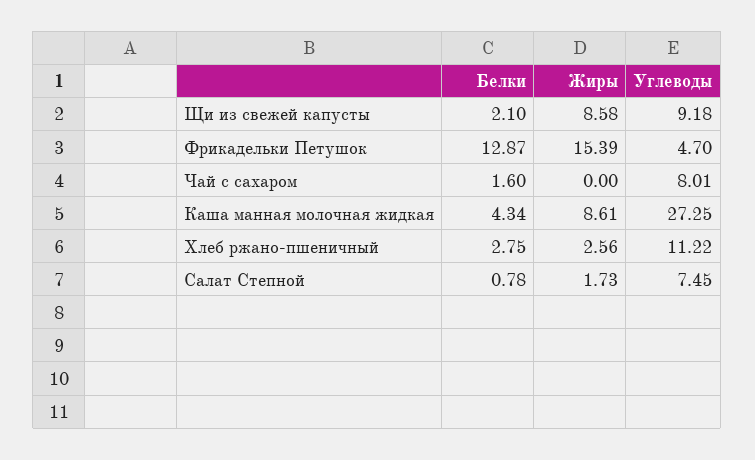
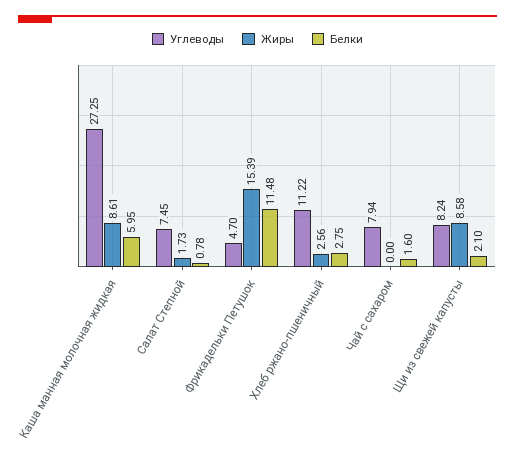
  {
    "Белки": {
      "Щи из свежей капусты": 2.1,
-     "Фрикадельки Петушок": 12.87,
+     "Фрикадельки Петушок": 11.48,
      "Чай с сахаром": 1.6,
-     "Каша манная молочная жидкая": 4.34,
+     "Каша манная молочная жидкая": 5.95,
      "Хлеб ржано-пшеничный": 2.75,
      "Салат Степной": 0.78
    },
    "Жиры": {
      "Щи из свежей капусты": 8.58,
      "Фрикадельки Петушок": 15.39,
      "Чай с сахаром": 0,
      "Каша манная молочная жидкая": 8.61,
      "Хлеб ржано-пшеничный": 2.56,
      "Салат Степной": 1.73
    },
    "Углеводы": {
-     "Щи из свежей капусты": 9.18,
+     "Щи из свежей капусты": 8.24,
      "Фрикадельки Петушок": 4.7,
-     "Чай с сахаром": 8.01,
+     "Чай с сахаром": 7.94,
      "Каша манная молочная жидкая": 27.25,
      "Хлеб ржано-пшеничный": 11.22,
      "Салат Степной": 7.45
    }
  }

